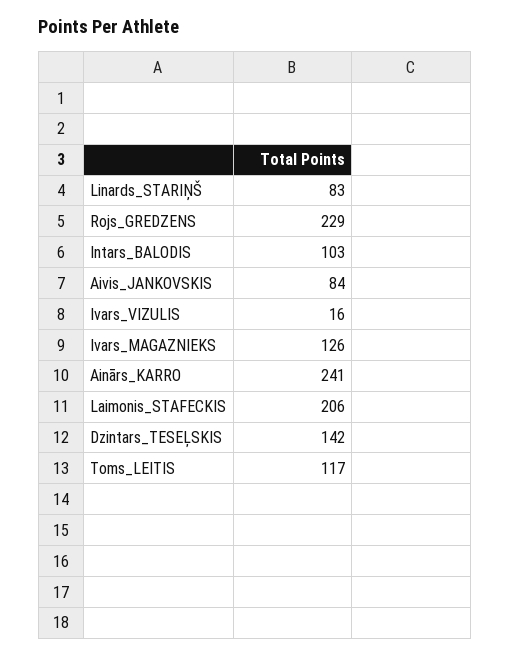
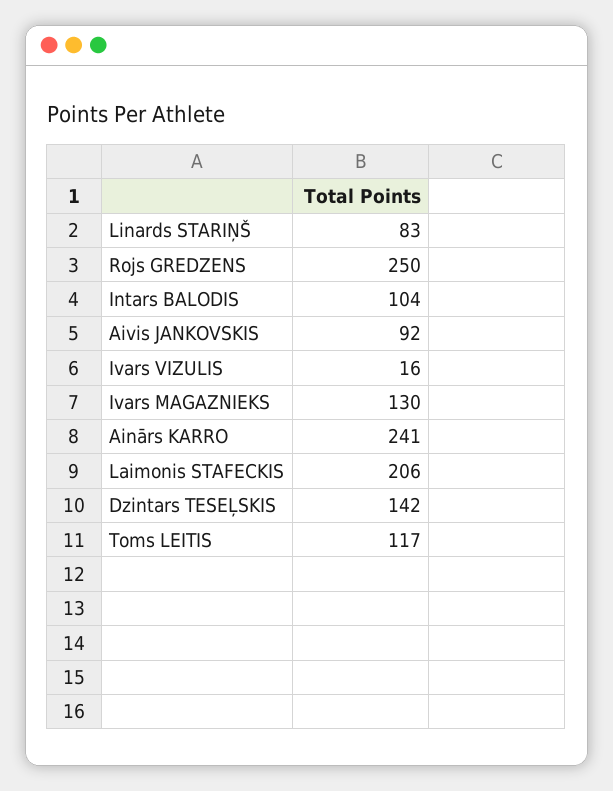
  {
    "Linards_STARIŅŠ": 83,
-   "Rojs_GREDZENS": 229,
+   "Rojs_GREDZENS": 250,
-   "Intars_BALODIS": 103,
+   "Intars_BALODIS": 104,
-   "Aivis_JANKOVSKIS": 84,
+   "Aivis_JANKOVSKIS": 92,
    "Ivars_VIZULIS": 16,
-   "Ivars_MAGAZNIEKS": 126,
+   "Ivars_MAGAZNIEKS": 130,
    "Ainārs_KARRO": 241,
    "Laimonis_STAFECKIS": 206,
    "Dzintars_TESEĻSKIS": 142,
    "Toms_LEITIS": 117
  }

